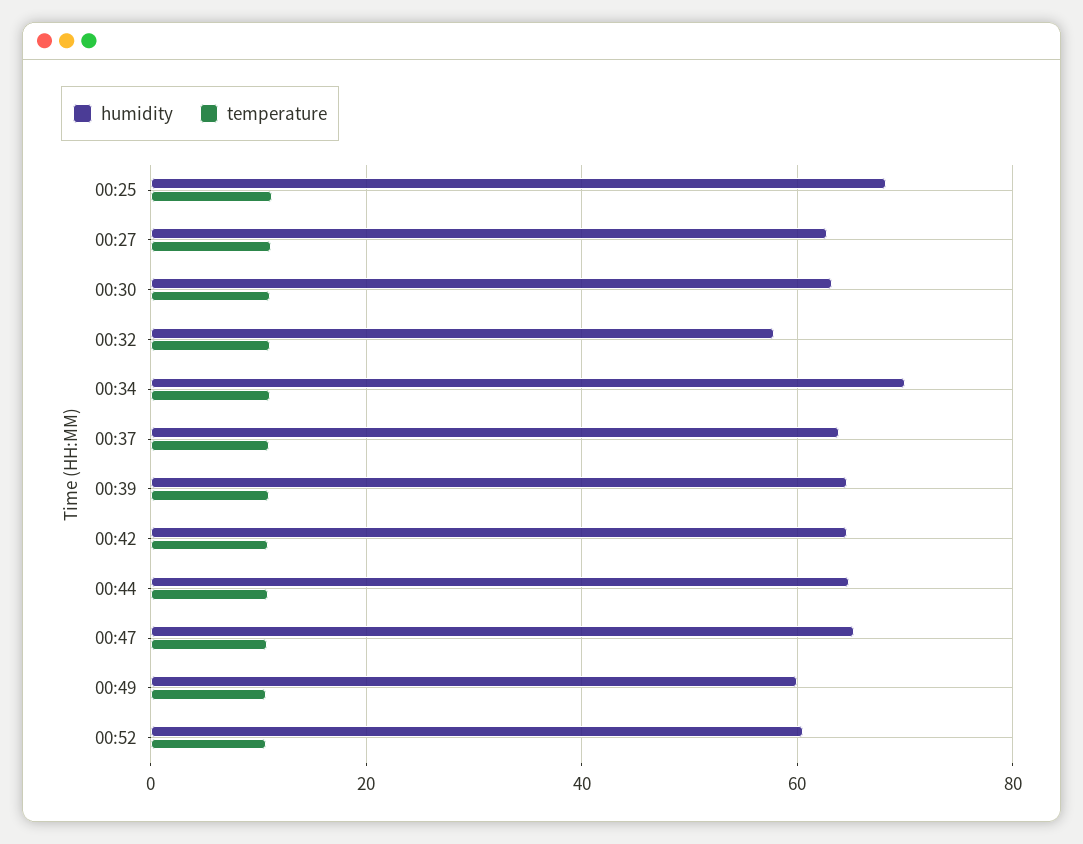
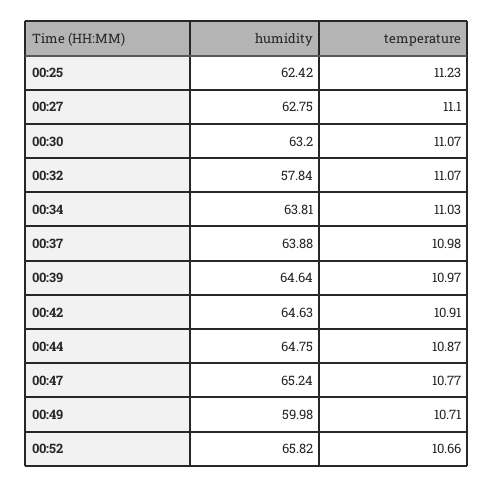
  {
    "humidity": {
-     "00:25": 68,
+     "00:25": 62.42,
      "00:27": 62.75,
      "00:30": 63.2,
      "00:32": 57.84,
-     "00:34": 70,
+     "00:34": 63.81,
      "00:37": 63.88,
      "00:39": 64.64,
      "00:42": 64.63,
      "00:44": 64.75,
      "00:47": 65.24,
      "00:49": 59.98,
-     "00:52": 60
+     "00:52": 65.82
    },
    "temperature": {
      "00:25": 11.23,
      "00:27": 11.1,
      "00:30": 11.07,
      "00:32": 11.07,
      "00:34": 11.03,
      "00:37": 10.98,
      "00:39": 10.97,
      "00:42": 10.91,
      "00:44": 10.87,
      "00:47": 10.77,
      "00:49": 10.71,
      "00:52": 10.66
    }
  }

